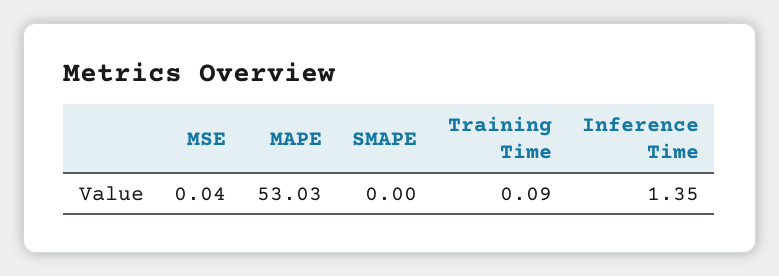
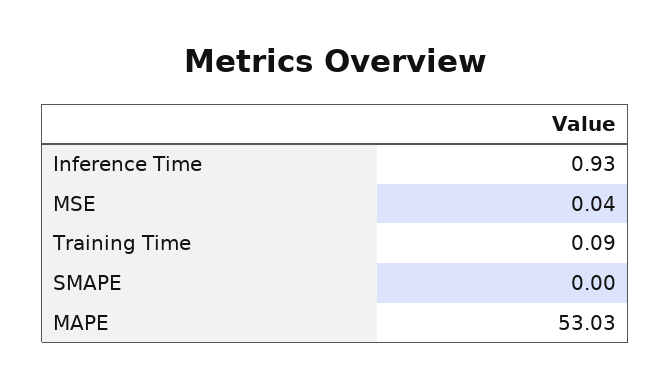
  {
    "MSE": 0.04,
    "MAPE": 53.03,
    "SMAPE": 0,
    "Training Time": 0.09,
-   "Inference Time": 1.35
+   "Inference Time": 0.93
  }

